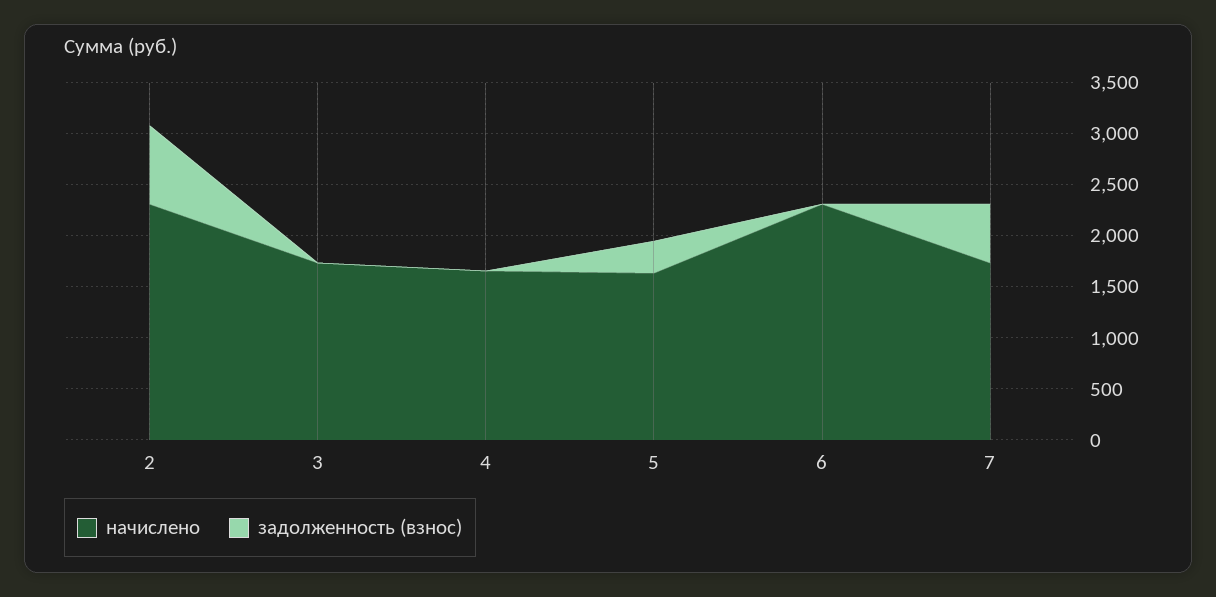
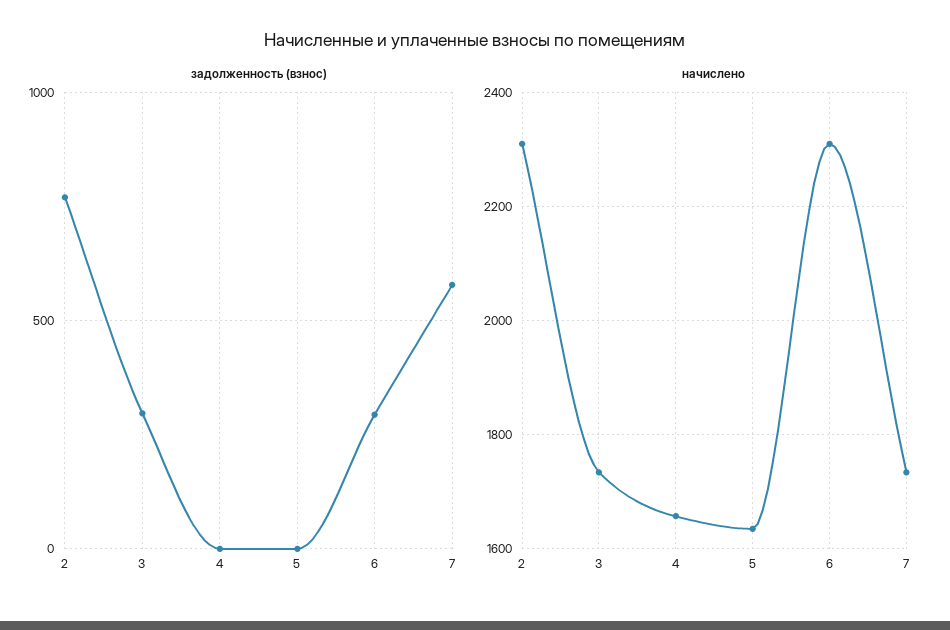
  {
    "начислено": {
      "2": 2300,
      "3": 1740,
      "4": 1660,
      "5": 1640,
      "6": 2300,
      "7": 1740
    },
    "задолженность (взнос)": {
      "2": 750,
-     "3": 0,
+     "3": 300,
      "4": 0,
-     "5": 300,
+     "5": 0,
-     "6": 0,
+     "6": 300,
      "7": 600
    }
  }

